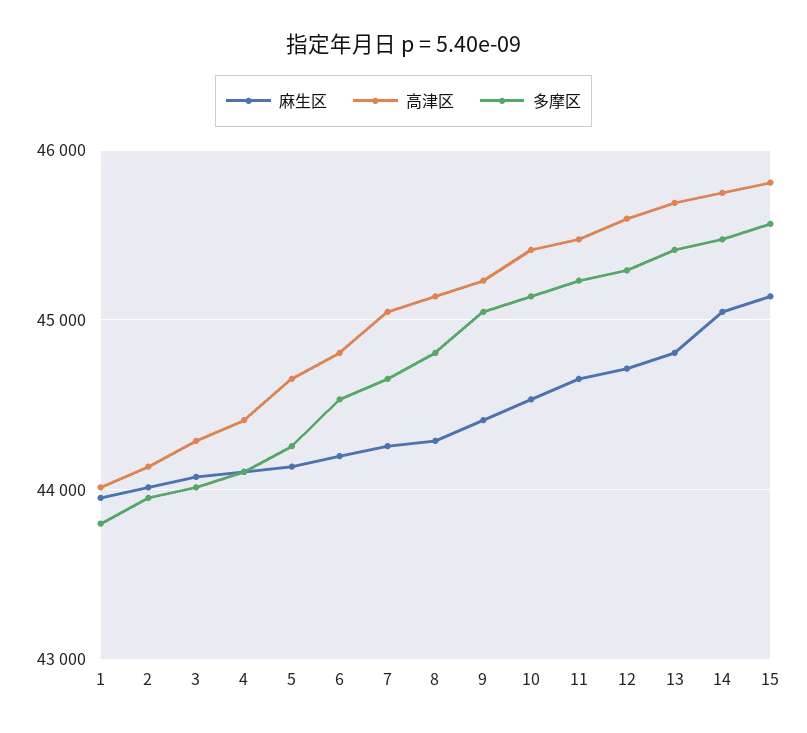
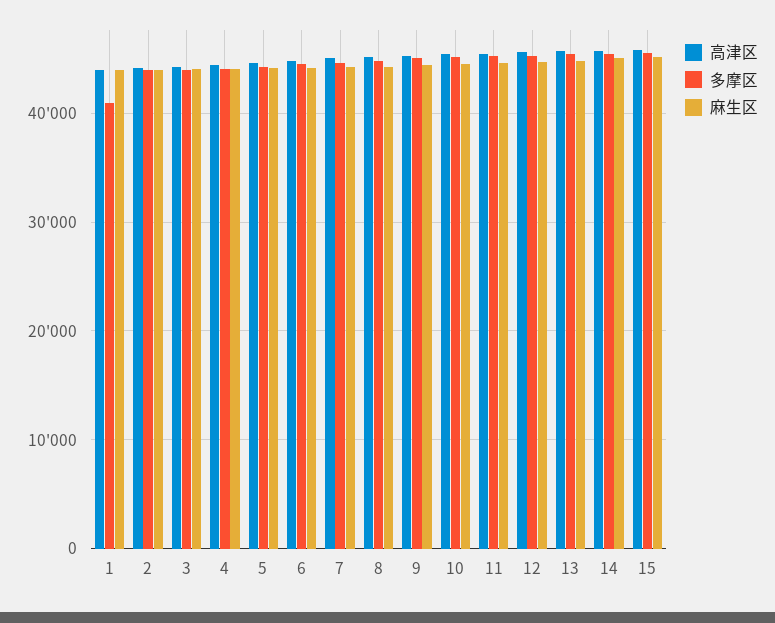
  {
    "麻生区": {
      "1": 44000,
      "2": 44000,
      "3": 44100,
      "4": 44100,
      "5": 44100,
      "6": 44200,
      "7": 44300,
      "8": 44300,
      "9": 44400,
      "10": 44500,
      "11": 44700,
      "12": 44700,
      "13": 44800,
      "14": 45000,
      "15": 45100
    },
    "高津区": {
      "1": 44000,
      "2": 44100,
      "3": 44300,
      "4": 44400,
      "5": 44700,
      "6": 44800,
      "7": 45000,
      "8": 45100,
      "9": 45200,
      "10": 45400,
      "11": 45500,
      "12": 45600,
      "13": 45700,
      "14": 45700,
      "15": 45800
    },
    "多摩区": {
-     "1": 43800,
+     "1": 41000,
      "2": 44000,
      "3": 44000,
      "4": 44100,
      "5": 44300,
      "6": 44500,
      "7": 44700,
      "8": 44800,
      "9": 45000,
      "10": 45100,
      "11": 45200,
      "12": 45300,
      "13": 45400,
      "14": 45500,
      "15": 45600
    }
  }

